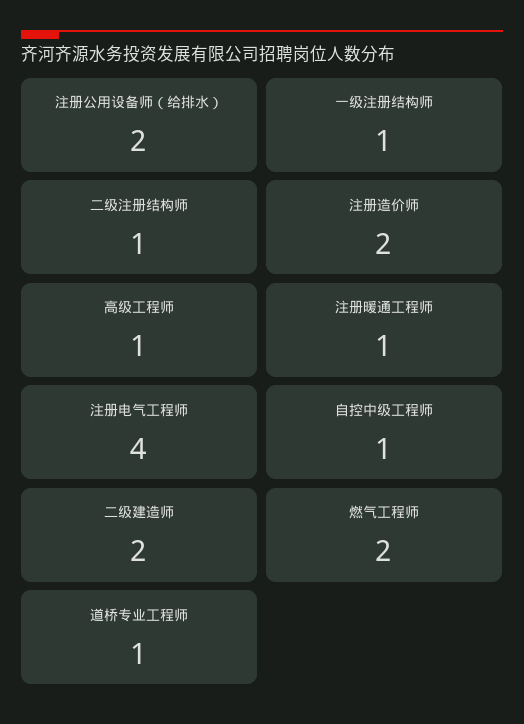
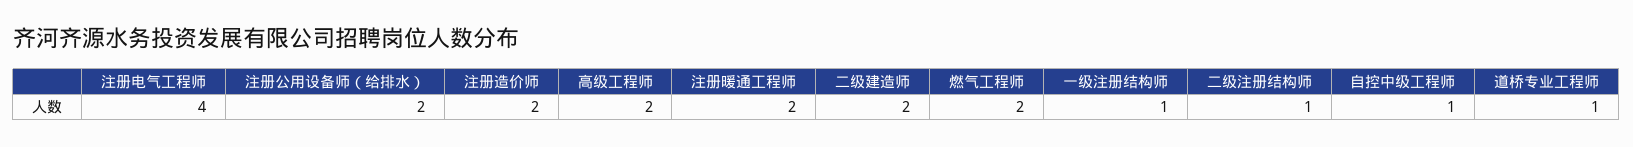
  {
    "注册公用设备师（给排水）": 2,
    "一级注册结构师": 1,
    "二级注册结构师": 1,
    "注册造价师": 2,
-   "高级工程师": 1,
+   "高级工程师": 2,
-   "注册暖通工程师": 1,
+   "注册暖通工程师": 2,
    "注册电气工程师": 4,
    "自控中级工程师": 1,
    "二级建造师": 2,
    "燃气工程师": 2,
    "道桥专业工程师": 1
  }

